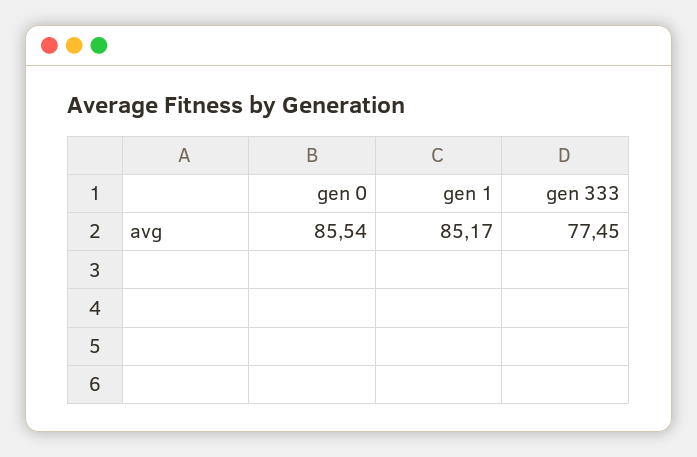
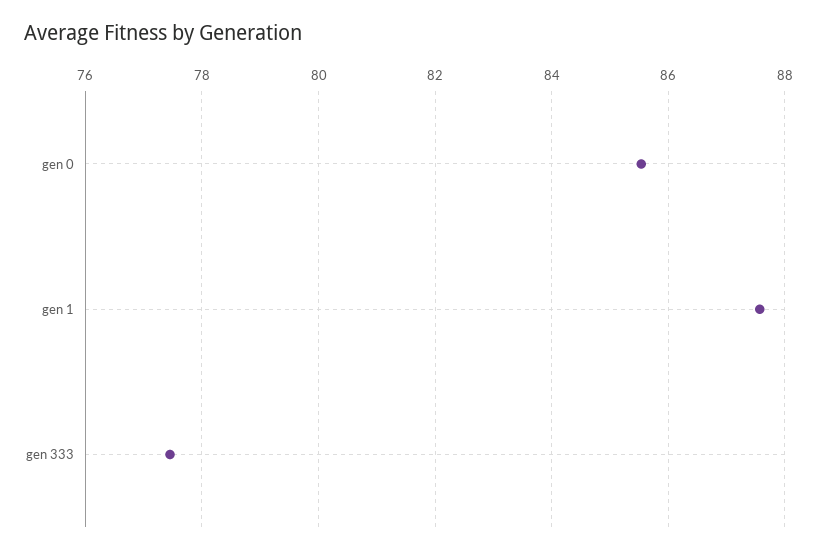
  {
    "gen 0": 85.54,
-   "gen 1": 85.17,
+   "gen 1": 87.6,
    "gen 333": 77.45
  }

